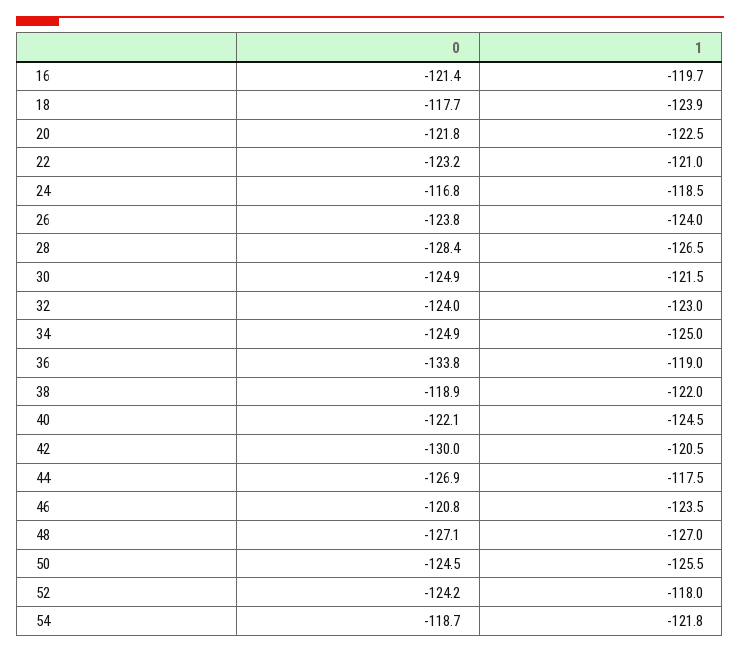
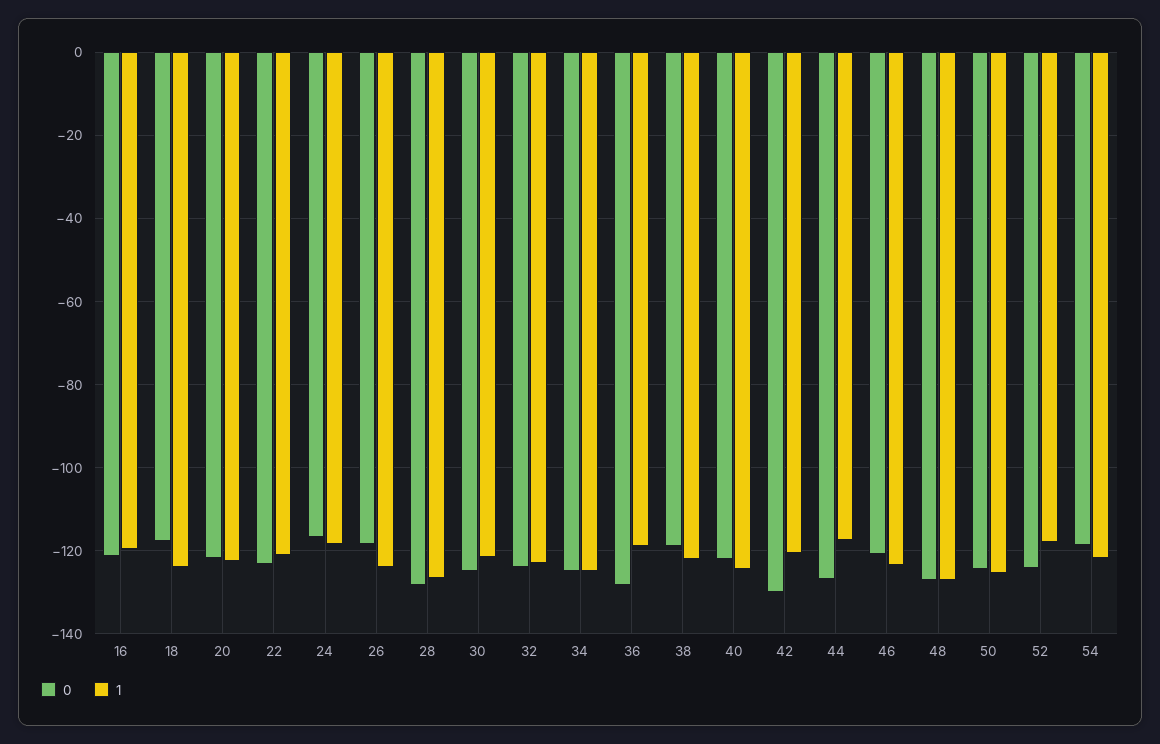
  {
    "0": {
      "16": -121.4,
      "18": -117.7,
      "20": -121.8,
      "22": -123.2,
      "24": -116.8,
-     "26": -123.8,
+     "26": -118,
      "28": -128.4,
      "30": -124.9,
      "32": -124,
      "34": -124.9,
-     "36": -133.8,
+     "36": -128,
      "38": -118.9,
      "40": -122.1,
      "42": -130,
      "44": -126.9,
      "46": -120.8,
      "48": -127.1,
      "50": -124.5,
      "52": -124.2,
      "54": -118.7
    },
    "1": {
      "16": -119.7,
      "18": -123.9,
      "20": -122.5,
      "22": -121,
      "24": -118.5,
      "26": -124,
      "28": -126.5,
      "30": -121.5,
      "32": -123,
      "34": -125,
      "36": -119,
      "38": -122,
      "40": -124.5,
      "42": -120.5,
      "44": -117.5,
      "46": -123.5,
      "48": -127,
      "50": -125.5,
      "52": -118,
      "54": -121.8
    }
  }

